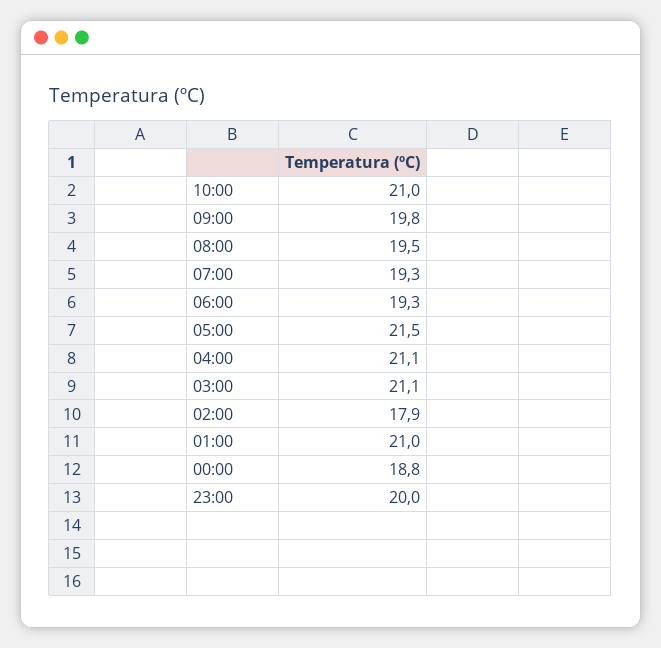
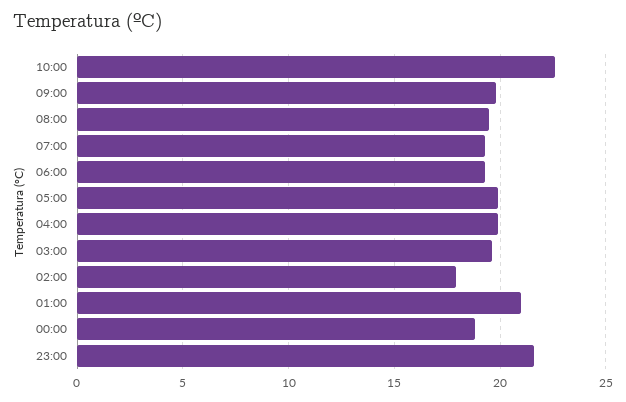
  {
-   "10:00": 21,
+   "10:00": 22.5,
    "09:00": 19.8,
    "08:00": 19.5,
    "07:00": 19.3,
    "06:00": 19.3,
-   "05:00": 21.5,
+   "05:00": 20,
-   "04:00": 21.1,
+   "04:00": 20,
-   "03:00": 21.1,
+   "03:00": 19.5,
    "02:00": 17.9,
    "01:00": 21,
    "00:00": 18.8,
-   "23:00": 20
+   "23:00": 21.5
  }

